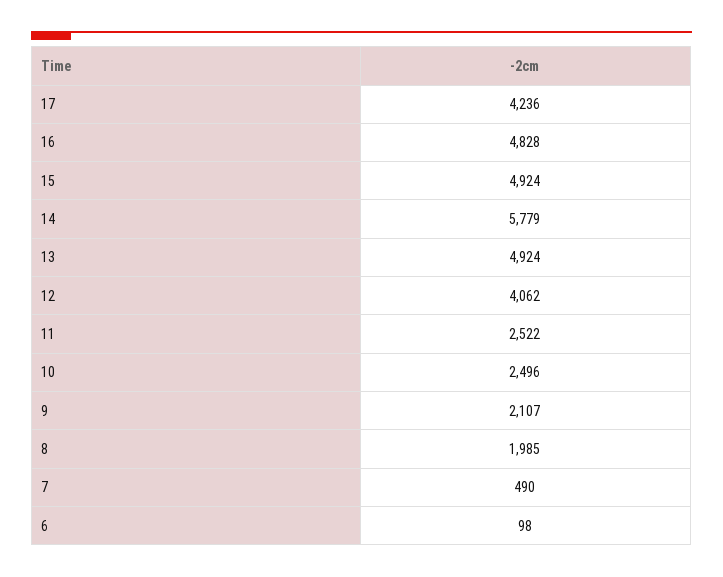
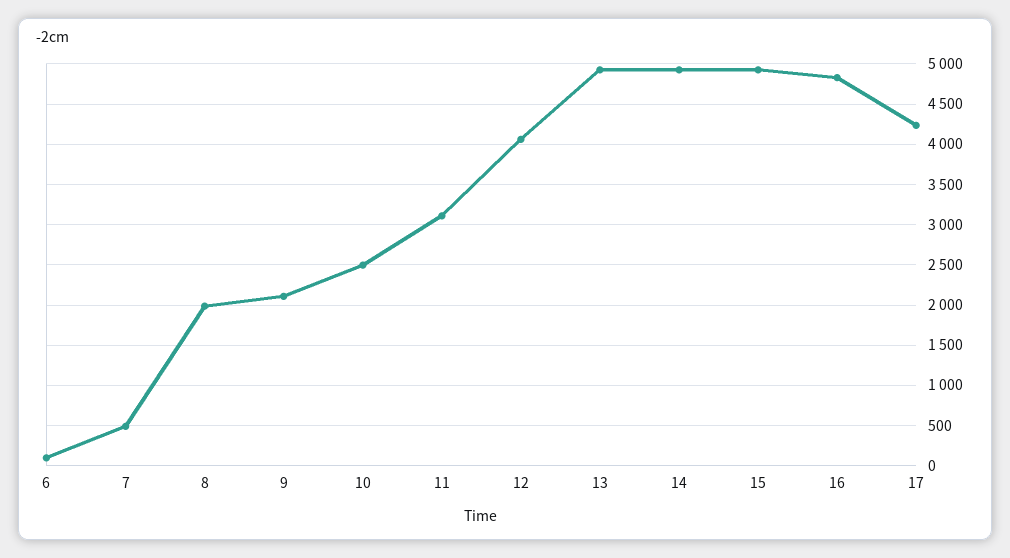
  {
    "17": 4236,
    "16": 4828,
    "15": 4924,
-   "14": 5779,
+   "14": 4900,
    "13": 4924,
    "12": 4062,
-   "11": 2522,
+   "11": 3100,
    "10": 2496,
    "9": 2107,
    "8": 1985,
    "7": 490,
    "6": 98
  }

